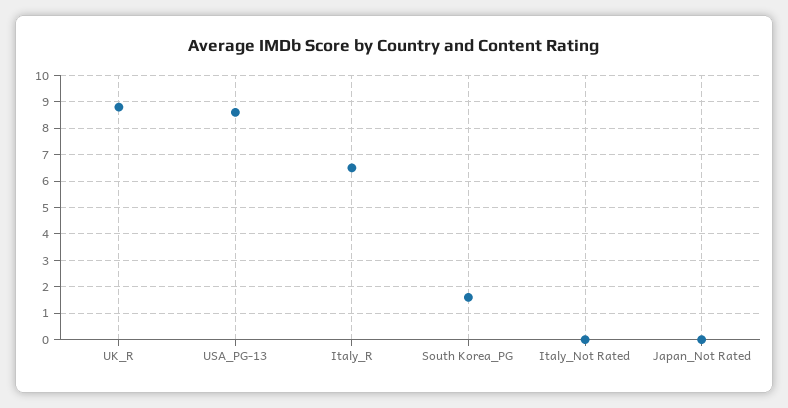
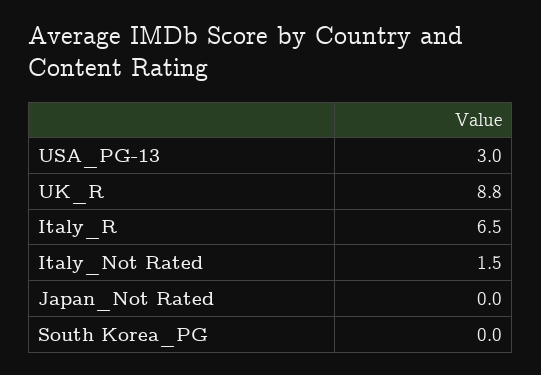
  {
    "UK_R": 8.8,
-   "USA_PG-13": 8.5,
+   "USA_PG-13": 3,
    "Italy_R": 6.5,
-   "South Korea_PG": 1.5,
+   "South Korea_PG": 0,
-   "Italy_Not Rated": 0,
+   "Italy_Not Rated": 1.5,
    "Japan_Not Rated": 0
  }

